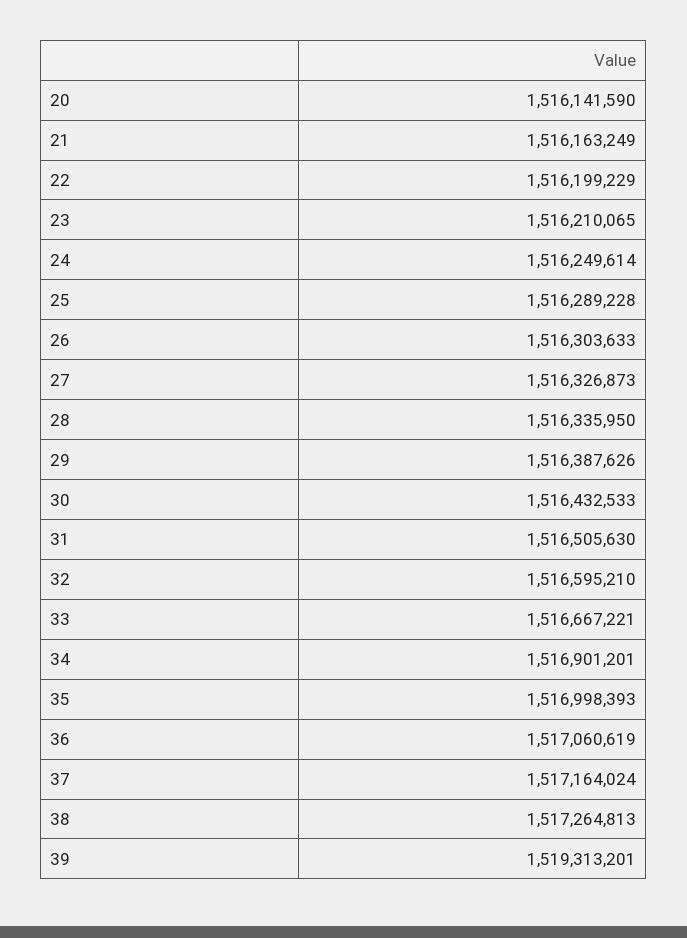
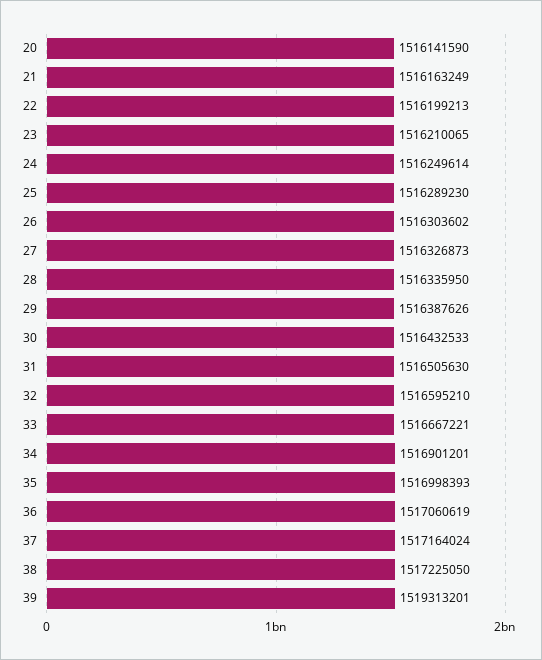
  {
    "20": 1516141590,
    "21": 1516163249,
-   "22": 1516199229,
+   "22": 1516199213,
    "23": 1516210065,
    "24": 1516249614,
-   "25": 1516289228,
+   "25": 1516289230,
-   "26": 1516303633,
+   "26": 1516303602,
    "27": 1516326873,
    "28": 1516335950,
    "29": 1516387626,
    "30": 1516432533,
    "31": 1516505630,
    "32": 1516595210,
    "33": 1516667221,
    "34": 1516901201,
    "35": 1516998393,
    "36": 1517060619,
    "37": 1517164024,
-   "38": 1517264813,
+   "38": 1517225050,
    "39": 1519313201
  }

